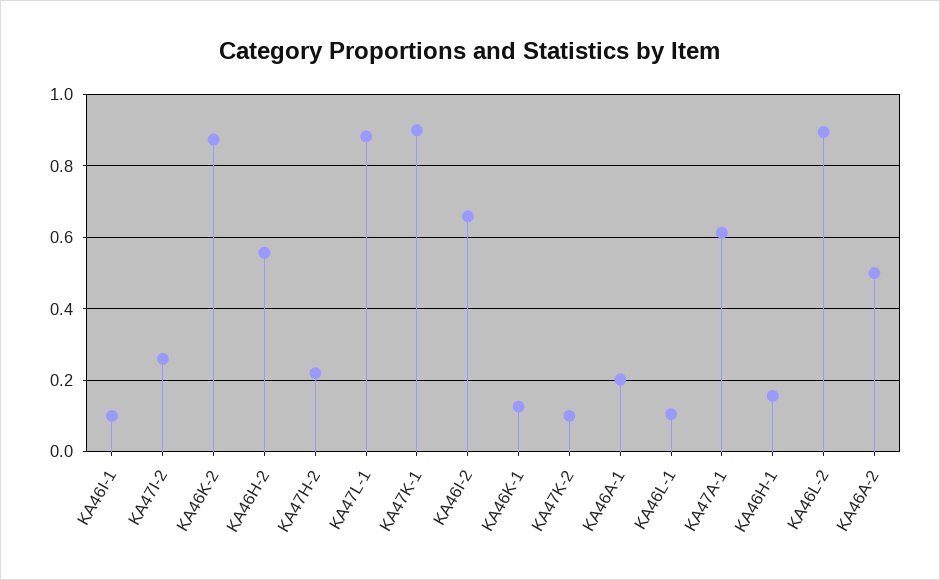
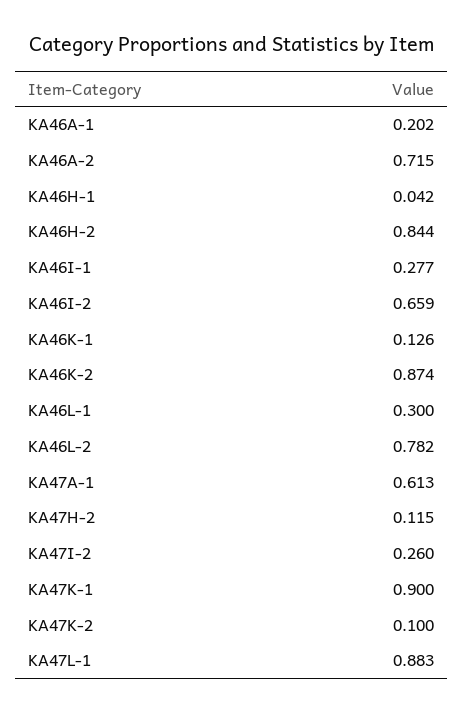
  {
-   "KA46I-1": 0.1,
+   "KA46I-1": 0.277,
    "KA47I-2": 0.26,
    "KA46K-2": 0.874,
-   "KA46H-2": 0.56,
+   "KA46H-2": 0.844,
-   "KA47H-2": 0.22,
+   "KA47H-2": 0.115,
    "KA47L-1": 0.883,
    "KA47K-1": 0.9,
    "KA46I-2": 0.659,
    "KA46K-1": 0.126,
    "KA47K-2": 0.1,
    "KA46A-1": 0.202,
-   "KA46L-1": 0.1,
+   "KA46L-1": 0.3,
    "KA47A-1": 0.613,
-   "KA46H-1": 0.16,
+   "KA46H-1": 0.042,
-   "KA46L-2": 0.9,
+   "KA46L-2": 0.782,
-   "KA46A-2": 0.5
+   "KA46A-2": 0.715
  }

